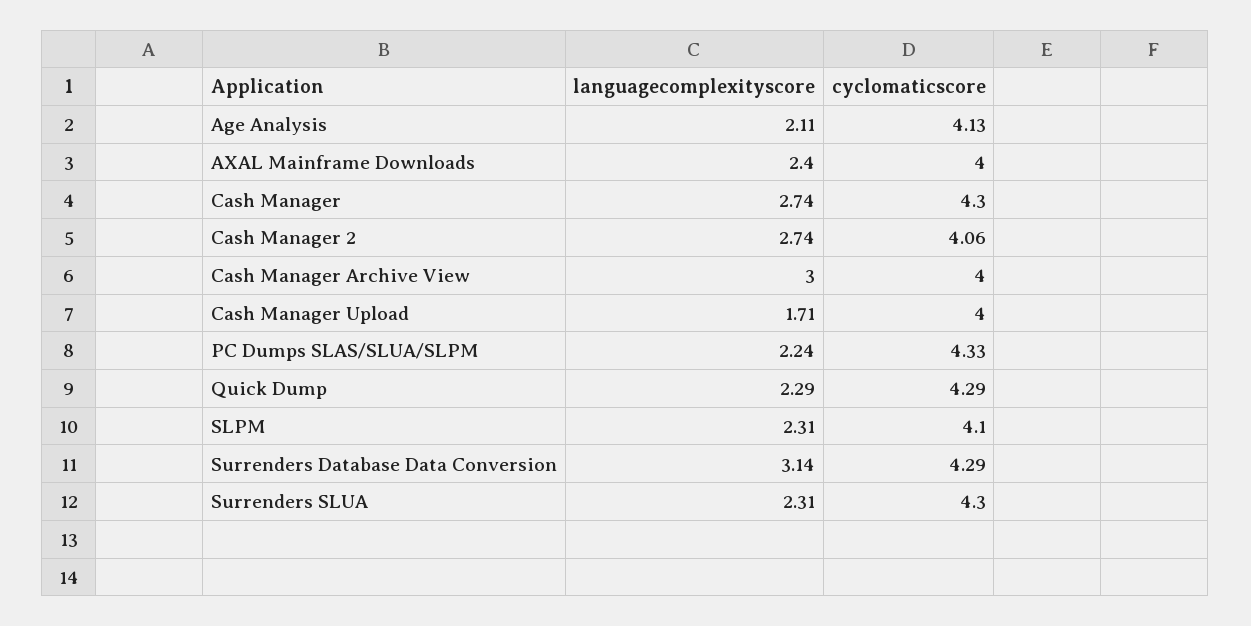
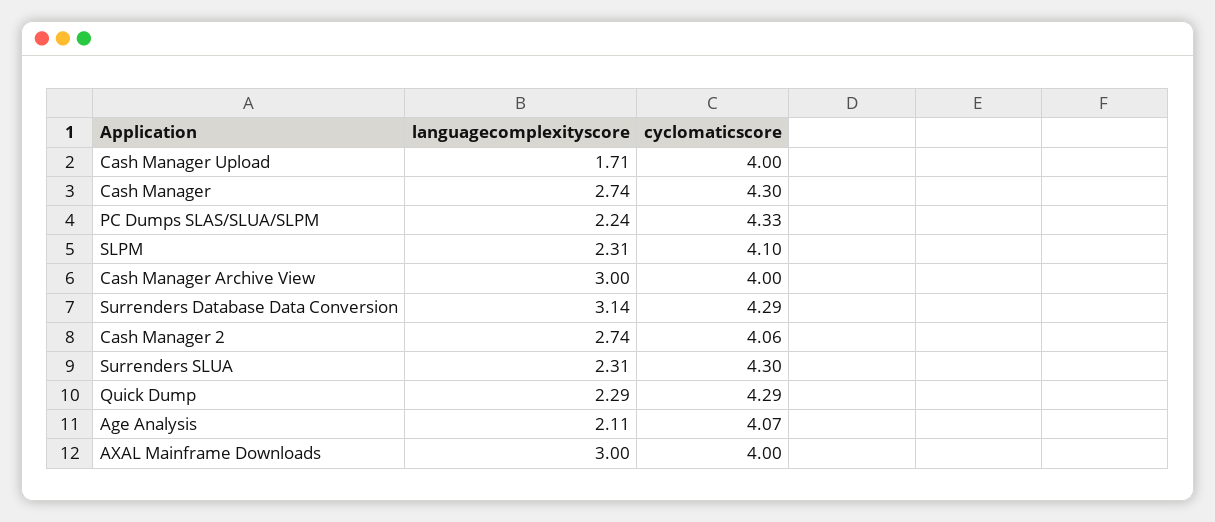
  {
    "languagecomplexityscore": {
      "Age Analysis": 2.11,
-     "AXAL Mainframe Downloads": 2.4,
+     "AXAL Mainframe Downloads": 3,
      "Cash Manager": 2.74,
      "Cash Manager 2": 2.74,
      "Cash Manager Archive View": 3,
      "Cash Manager Upload": 1.71,
      "PC Dumps SLAS/SLUA/SLPM": 2.24,
      "Quick Dump": 2.29,
      "SLPM": 2.31,
      "Surrenders Database Data Conversion": 3.14,
      "Surrenders SLUA": 2.31
    },
    "cyclomaticscore": {
-     "Age Analysis": 4.13,
+     "Age Analysis": 4.07,
      "AXAL Mainframe Downloads": 4,
      "Cash Manager": 4.3,
      "Cash Manager 2": 4.06,
      "Cash Manager Archive View": 4,
      "Cash Manager Upload": 4,
      "PC Dumps SLAS/SLUA/SLPM": 4.33,
      "Quick Dump": 4.29,
      "SLPM": 4.1,
      "Surrenders Database Data Conversion": 4.29,
      "Surrenders SLUA": 4.3
    }
  }

